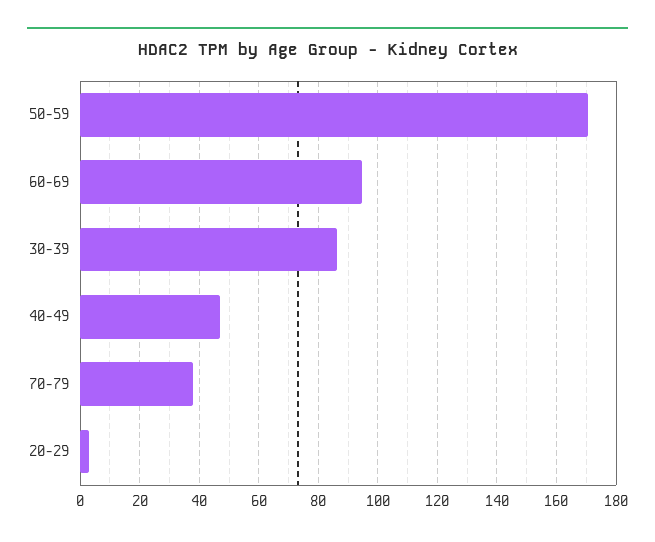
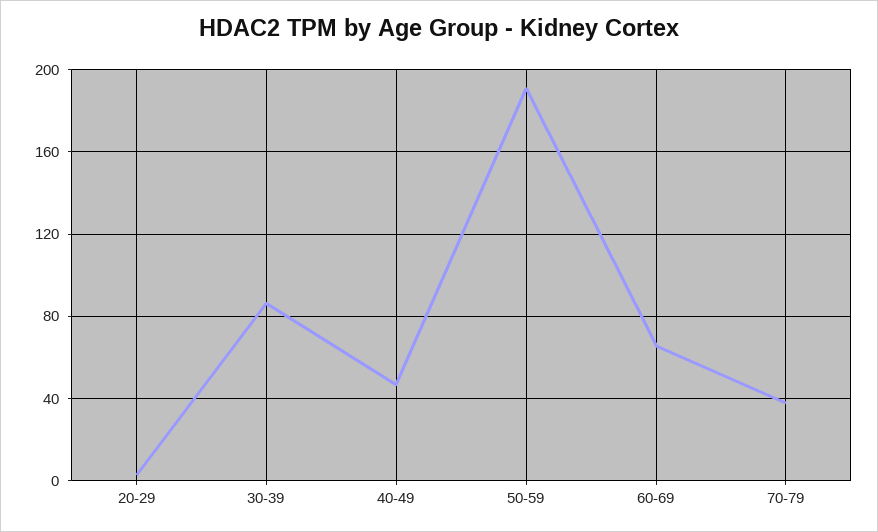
  {
-   "50-59": 170,
+   "50-59": 190,
-   "60-69": 95,
+   "60-69": 65,
    "30-39": 87.5,
    "40-49": 47.5,
    "70-79": 37.5,
    "20-29": 2.5
  }

